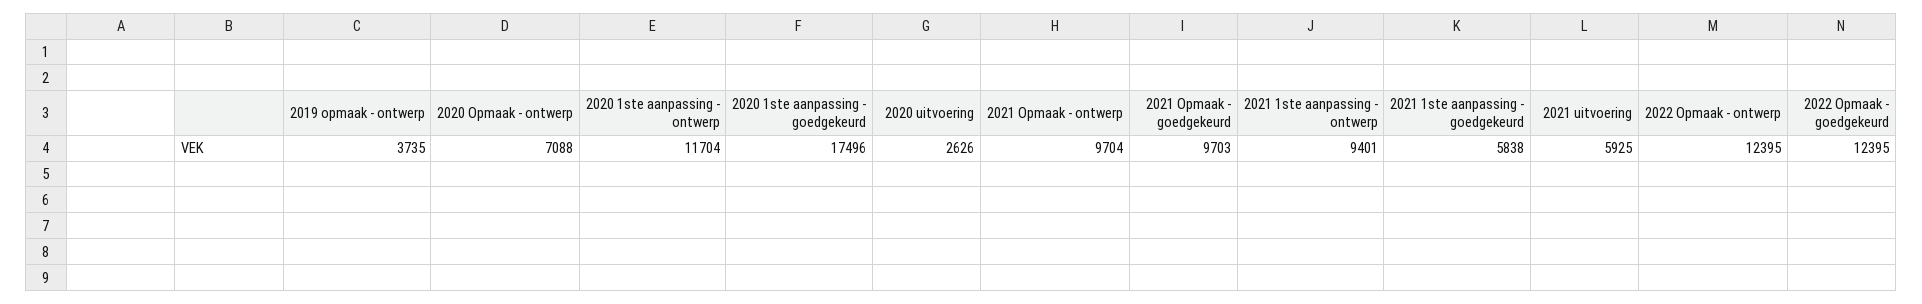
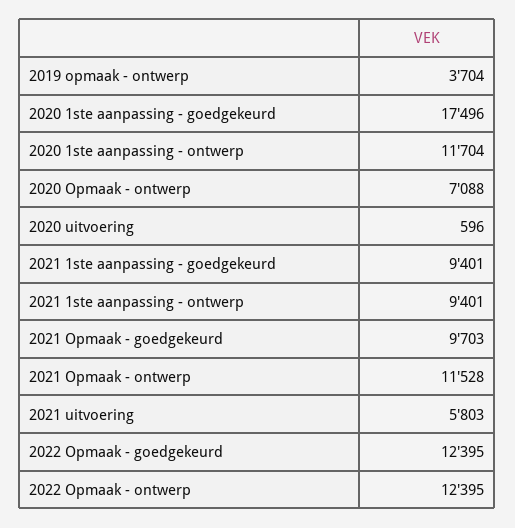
  {
-   "2019 opmaak - ontwerp": 3735,
+   "2019 opmaak - ontwerp": 3704,
    "2020 Opmaak - ontwerp": 7088,
    "2020 1ste aanpassing - ontwerp": 11704,
    "2020 1ste aanpassing - goedgekeurd": 17496,
-   "2020 uitvoering": 2626,
+   "2020 uitvoering": 596,
-   "2021 Opmaak - ontwerp": 9704,
+   "2021 Opmaak - ontwerp": 11528,
    "2021 Opmaak - goedgekeurd": 9703,
    "2021 1ste aanpassing - ontwerp": 9401,
-   "2021 1ste aanpassing - goedgekeurd": 5838,
+   "2021 1ste aanpassing - goedgekeurd": 9401,
-   "2021 uitvoering": 5925,
+   "2021 uitvoering": 5803,
    "2022 Opmaak - ontwerp": 12395,
    "2022 Opmaak - goedgekeurd": 12395
  }

